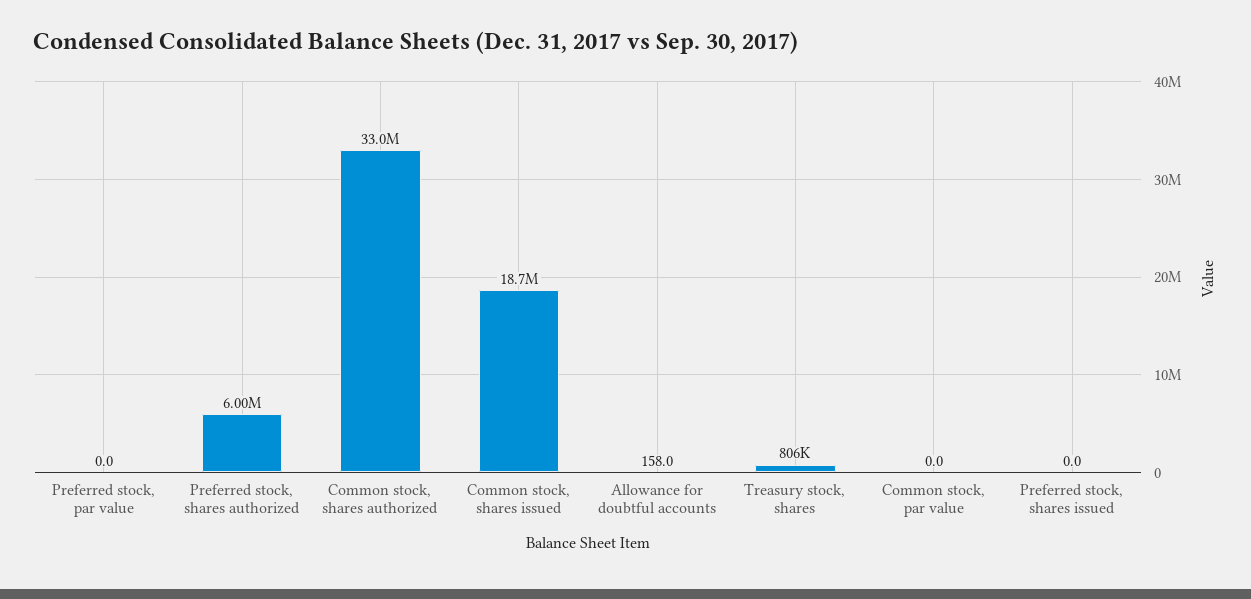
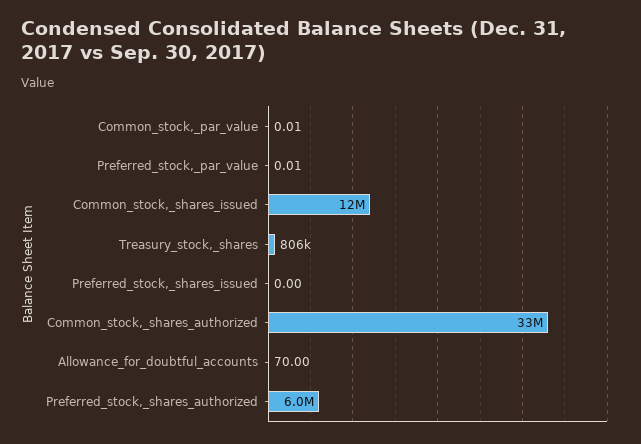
  {
    "Preferred stock, par value": 0.01,
    "Preferred stock, shares authorized": 6000000,
    "Common stock, shares authorized": 33000000,
-   "Common stock, shares issued": 18700000,
+   "Common stock, shares issued": 12000000,
-   "Allowance for doubtful accounts": 158,
+   "Allowance for doubtful accounts": 70,
    "Treasury stock, shares": 806000,
    "Common stock, par value": 0.01,
    "Preferred stock, shares issued": 0
  }

